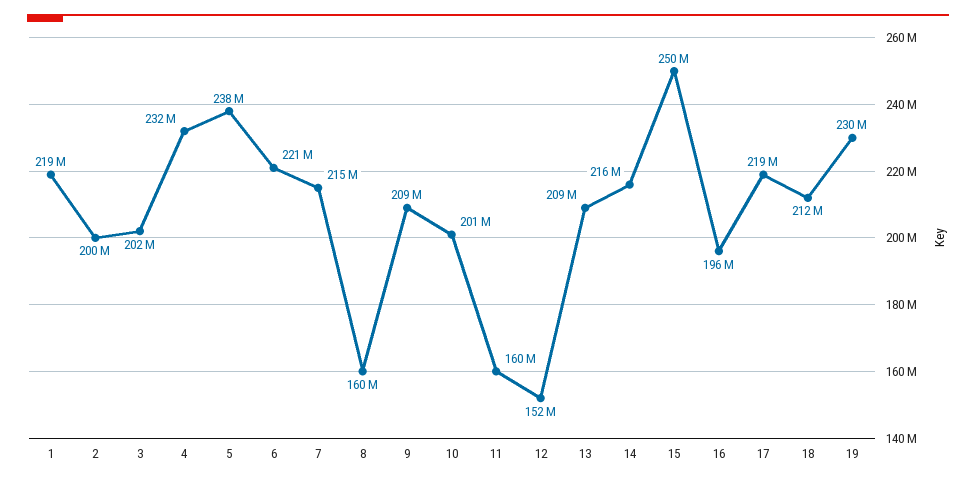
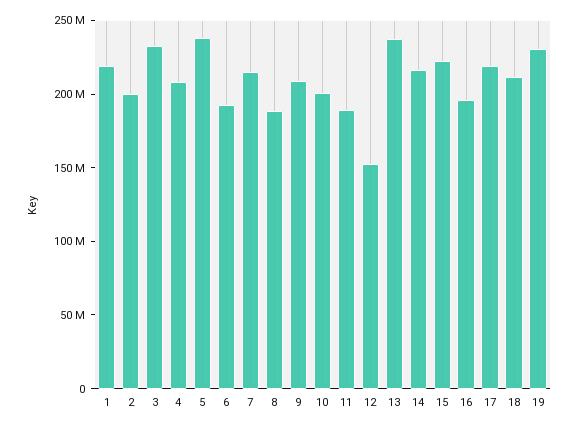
  {
    "1": 219000000,
    "2": 200000000,
-   "3": 202000000,
+   "3": 230000000,
-   "4": 232000000,
+   "4": 210000000,
    "5": 238000000,
-   "6": 221000000,
+   "6": 190000000,
    "7": 215000000,
-   "8": 160000000,
+   "8": 190000000,
    "9": 209000000,
    "10": 201000000,
-   "11": 160000000,
+   "11": 190000000,
    "12": 152000000,
-   "13": 209000000,
+   "13": 240000000,
    "14": 216000000,
-   "15": 250000000,
+   "15": 220000000,
    "16": 196000000,
    "17": 219000000,
    "18": 212000000,
    "19": 230000000
  }

